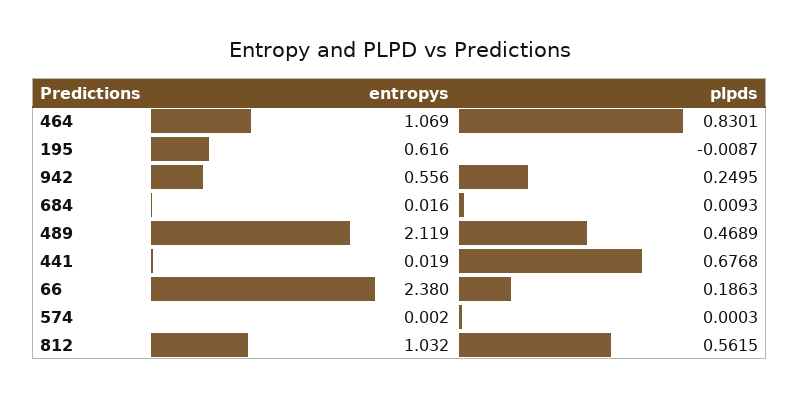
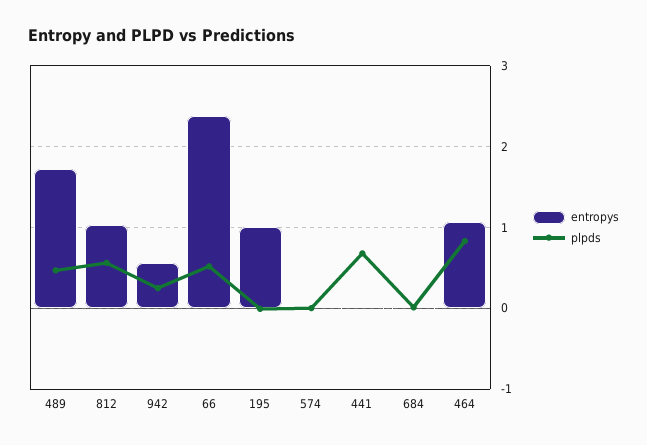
  {
    "entropys": {
      "464": 1.069,
-     "195": 0.616,
+     "195": 1,
      "942": 0.556,
      "684": 0.016,
-     "489": 2.119,
+     "489": 1.7,
      "441": 0.019,
      "66": 2.38,
      "574": 0.002,
      "812": 1.032
    },
    "plpds": {
      "464": 0.8301,
      "195": -0.0087,
      "942": 0.2495,
      "684": 0.0093,
      "489": 0.4689,
      "441": 0.6768,
-     "66": 0.1863,
+     "66": 0.5,
      "574": 0.0003,
      "812": 0.5615
    }
  }

